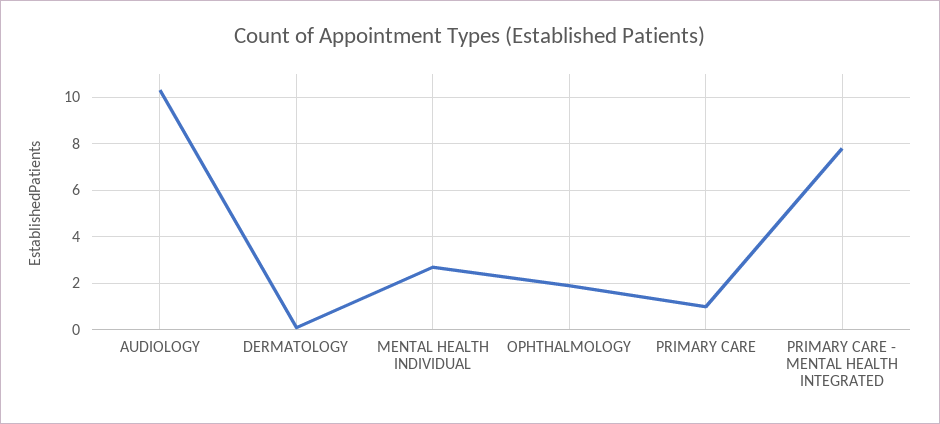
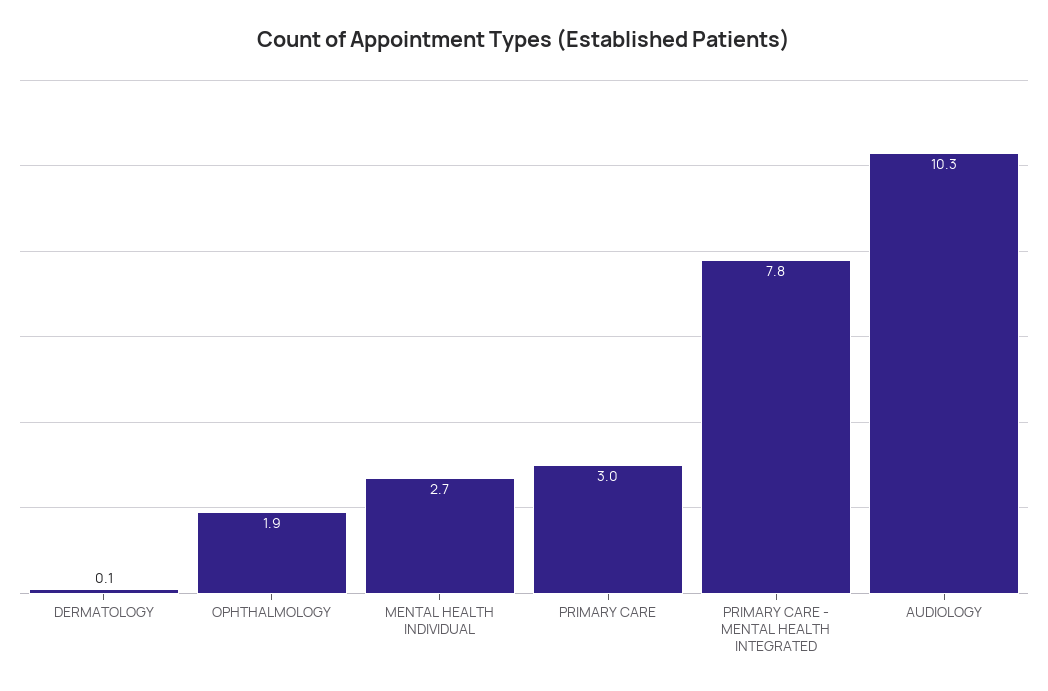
  {
    "AUDIOLOGY": 10.3,
    "DERMATOLOGY": 0.1,
    "MENTAL HEALTH INDIVIDUAL": 2.7,
    "OPHTHALMOLOGY": 1.9,
-   "PRIMARY CARE": 1,
+   "PRIMARY CARE": 3,
    "PRIMARY CARE - MENTAL HEALTH INTEGRATED": 7.8
  }

